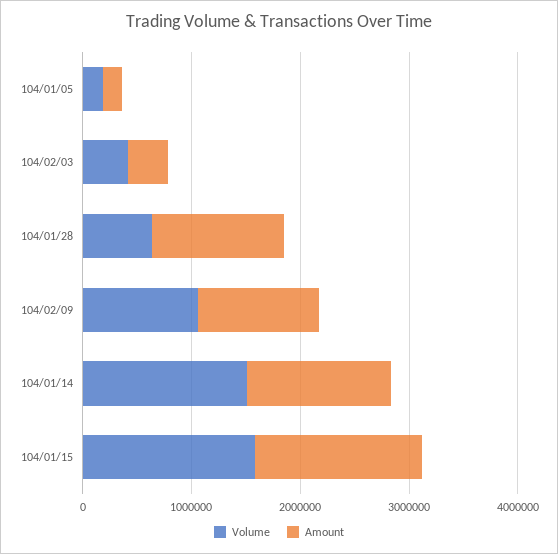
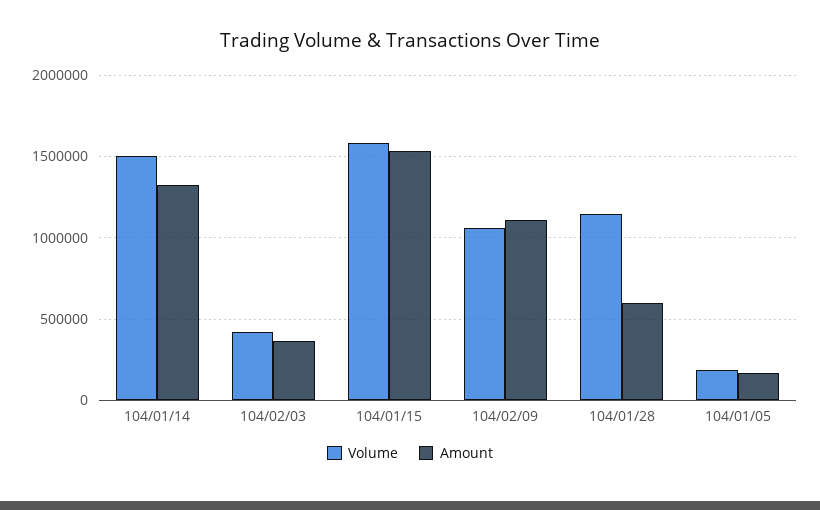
  {
    "Volume": {
      "104/01/05": 200000,
      "104/02/03": 400000,
-     "104/01/28": 600000,
+     "104/01/28": 1150000,
      "104/02/09": 1050000,
      "104/01/14": 1500000,
      "104/01/15": 1600000
    },
    "Amount": {
      "104/01/05": 150000,
      "104/02/03": 350000,
-     "104/01/28": 1200000,
+     "104/01/28": 600000,
      "104/02/09": 1100000,
      "104/01/14": 1300000,
      "104/01/15": 1550000
    }
  }

